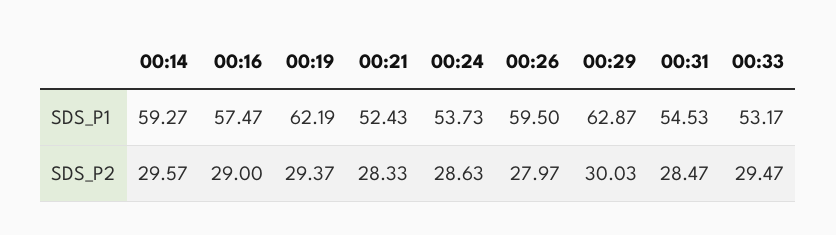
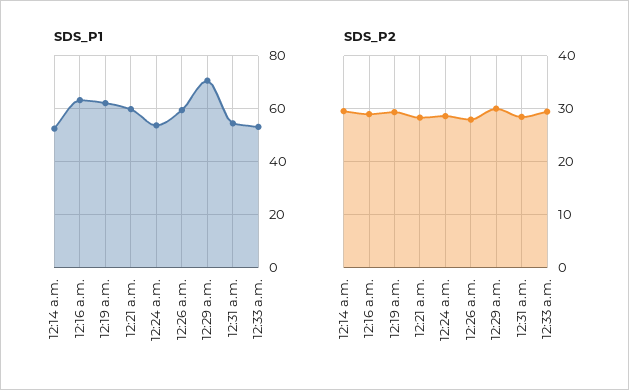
  {
    "SDS_P1": {
-     "00:14": 59.27,
+     "00:14": 52.5,
-     "00:16": 57.47,
+     "00:16": 62.5,
      "00:19": 62.19,
-     "00:21": 52.43,
+     "00:21": 60,
      "00:24": 53.73,
      "00:26": 59.5,
-     "00:29": 62.87,
+     "00:29": 70,
      "00:31": 54.53,
      "00:33": 53.17
    },
    "SDS_P2": {
      "00:14": 29.57,
      "00:16": 29,
      "00:19": 29.37,
      "00:21": 28.33,
      "00:24": 28.63,
      "00:26": 27.97,
      "00:29": 30.03,
      "00:31": 28.47,
      "00:33": 29.47
    }
  }

